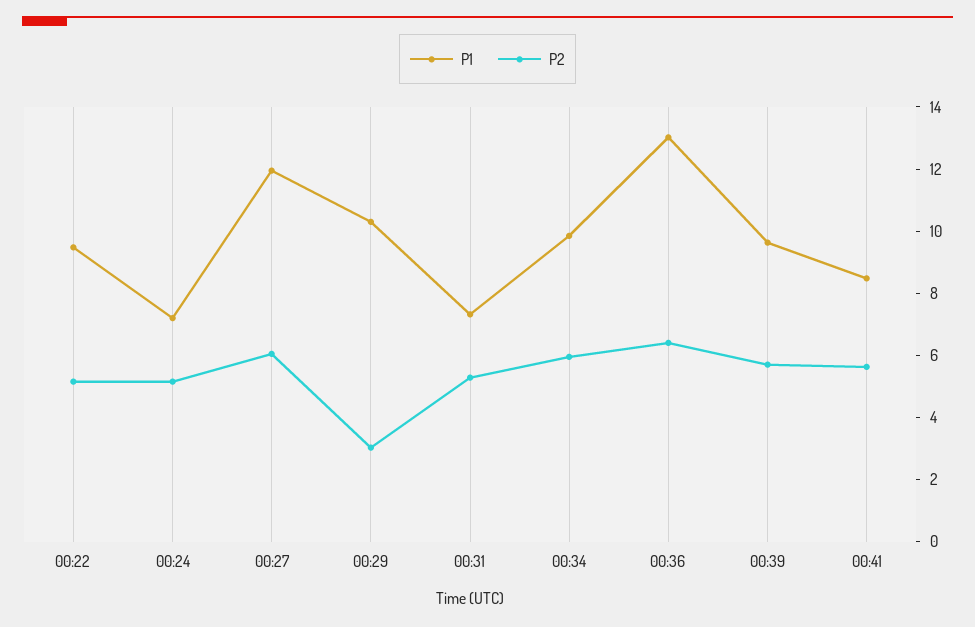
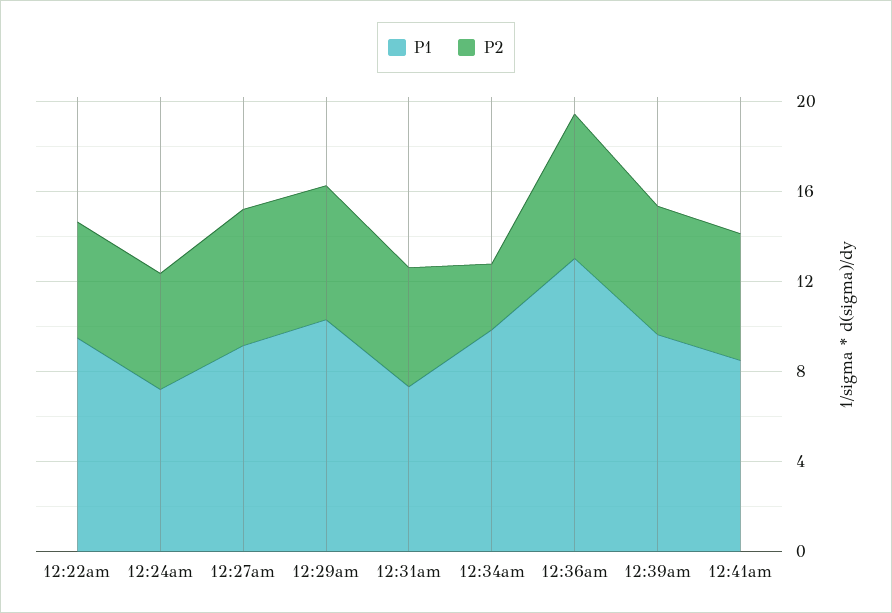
  {
    "P1": {
      "00:22": 9.5,
      "00:24": 7,
-     "00:27": 12,
+     "00:27": 9,
      "00:29": 10.5,
      "00:31": 7.5,
      "00:34": 10,
      "00:36": 13,
      "00:39": 9.5,
      "00:41": 8.5
    },
    "P2": {
      "00:22": 5,
      "00:24": 5,
      "00:27": 6,
-     "00:29": 3,
+     "00:29": 6,
      "00:31": 5.5,
-     "00:34": 6,
+     "00:34": 3,
      "00:36": 6.5,
      "00:39": 5.5,
      "00:41": 5.5
    }
  }

